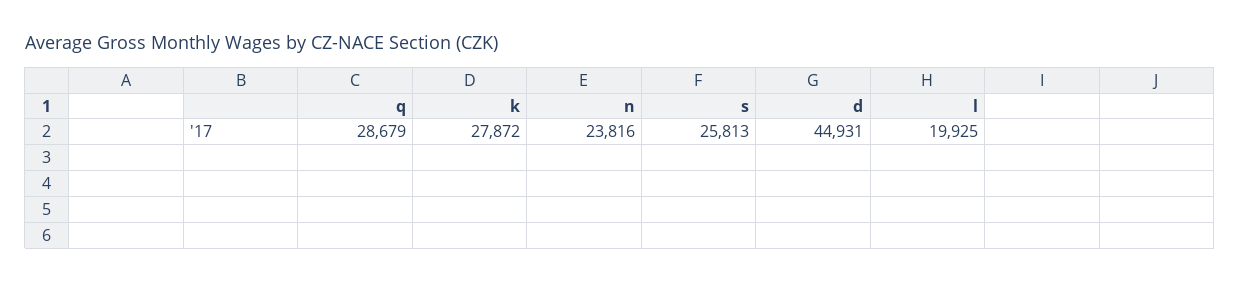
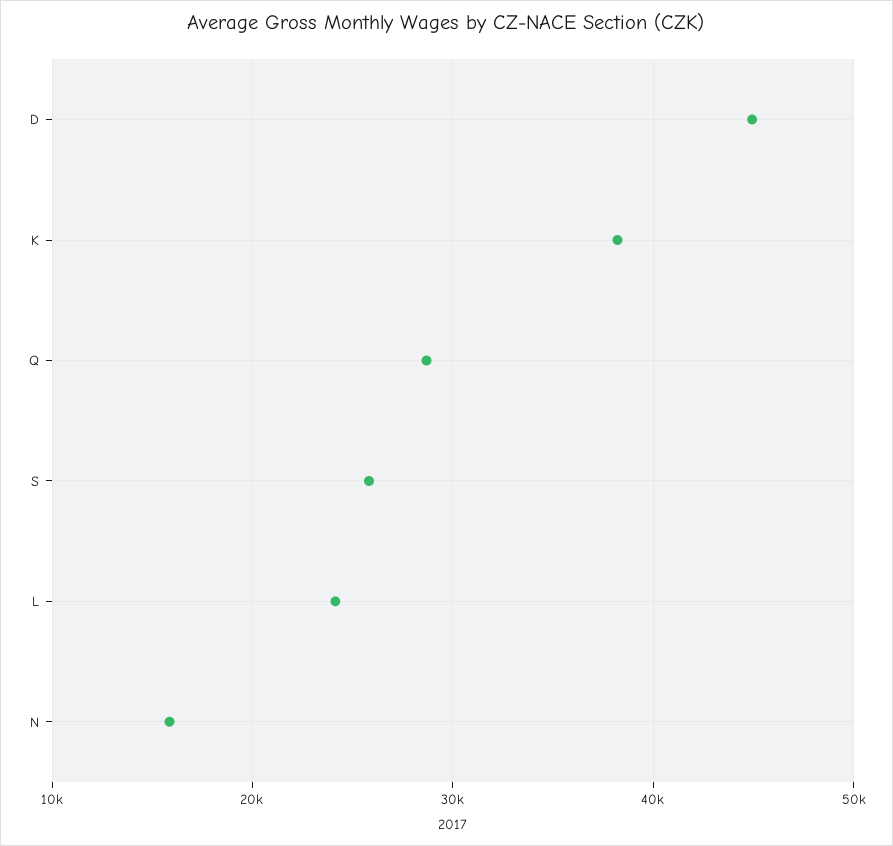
  {
    "q": 28679,
-   "k": 27872,
+   "k": 38000,
-   "n": 23816,
+   "n": 16000,
    "s": 25813,
    "d": 44931,
-   "l": 19925
+   "l": 24000
  }

